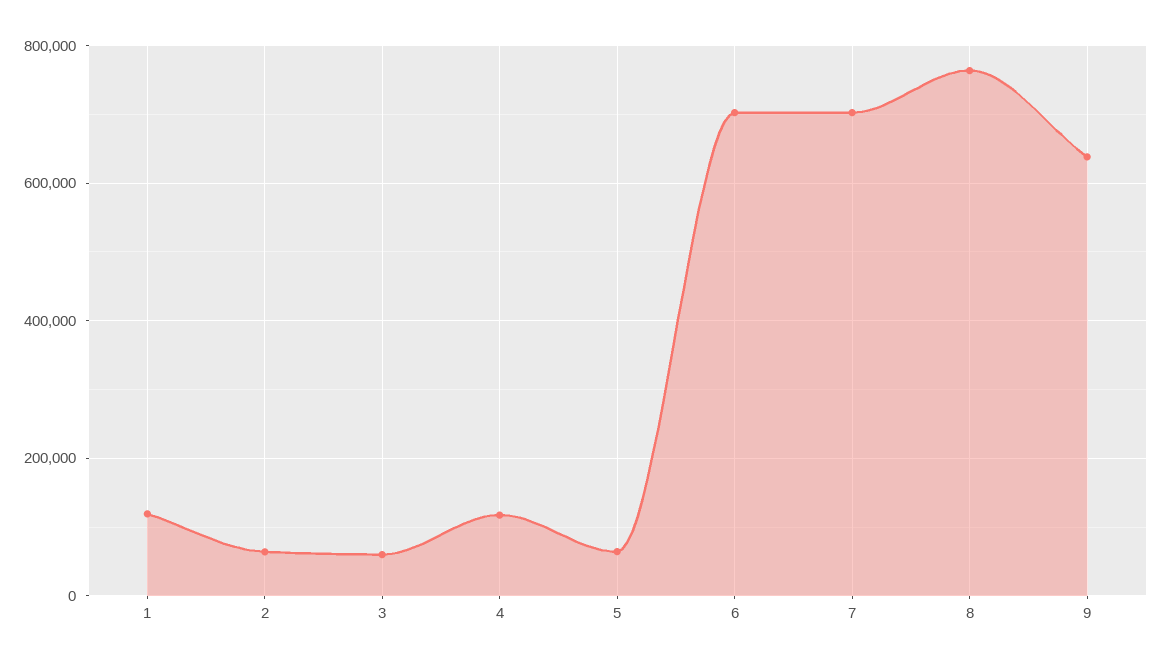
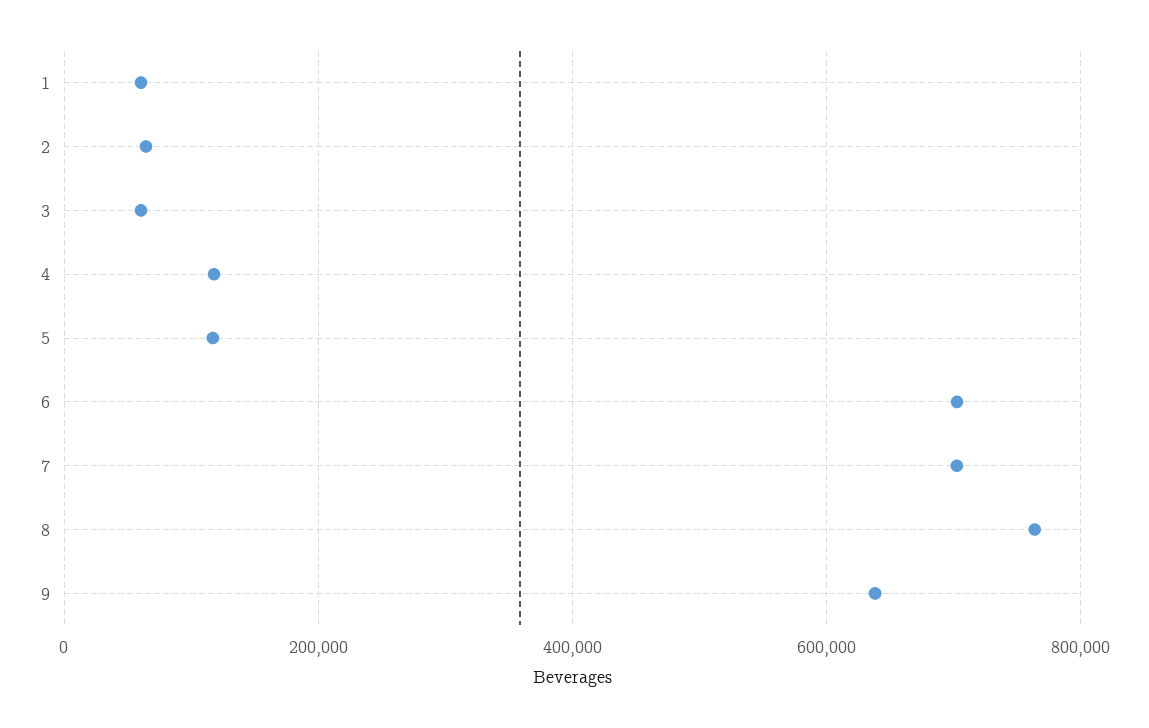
  {
-   "1": 120000,
+   "1": 60000,
    "2": 60000,
    "3": 60000,
    "4": 120000,
-   "5": 60000,
+   "5": 120000,
    "6": 700000,
    "7": 700000,
    "8": 760000,
    "9": 640000
  }

